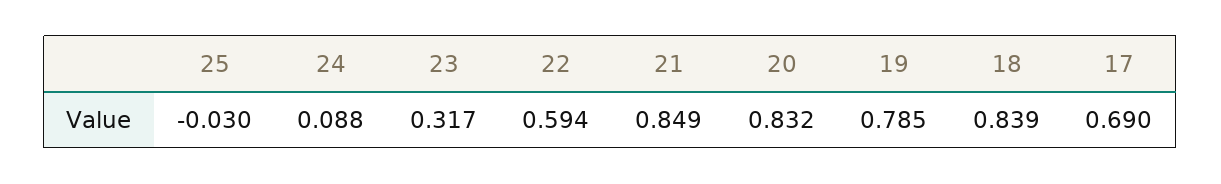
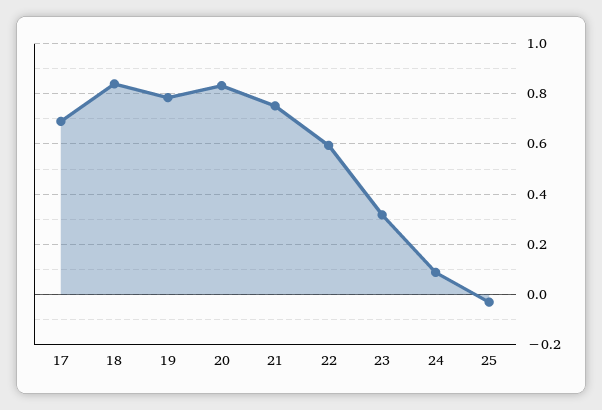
  {
    "25": -0.03,
    "24": 0.088,
    "23": 0.317,
    "22": 0.594,
-   "21": 0.849,
+   "21": 0.75,
    "20": 0.832,
    "19": 0.785,
    "18": 0.839,
    "17": 0.69
  }

